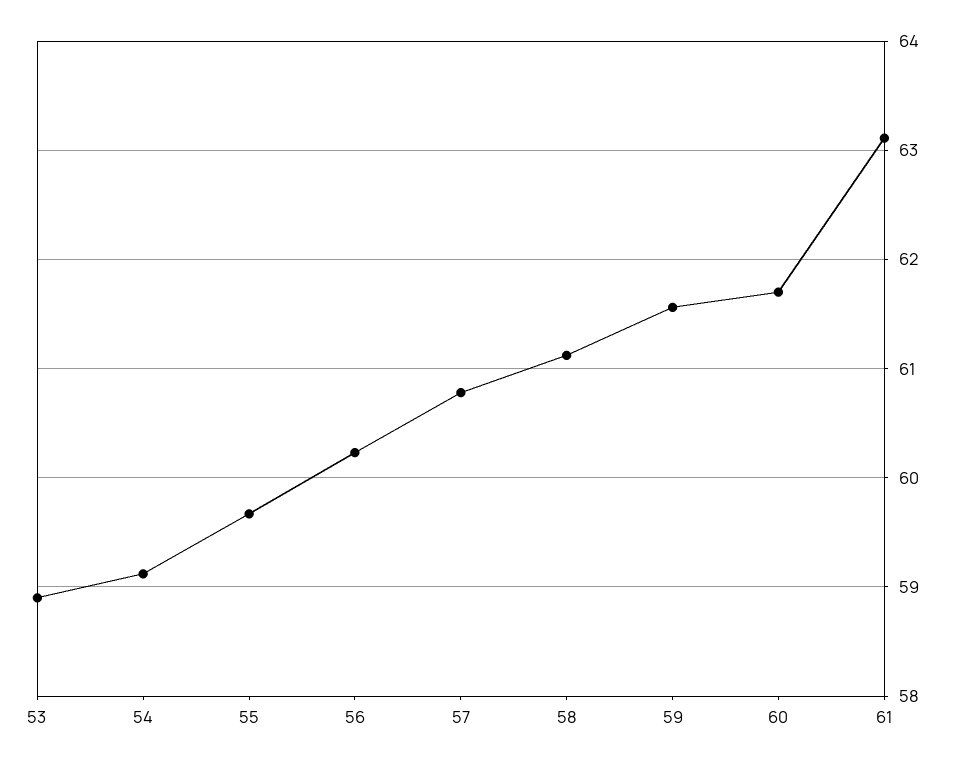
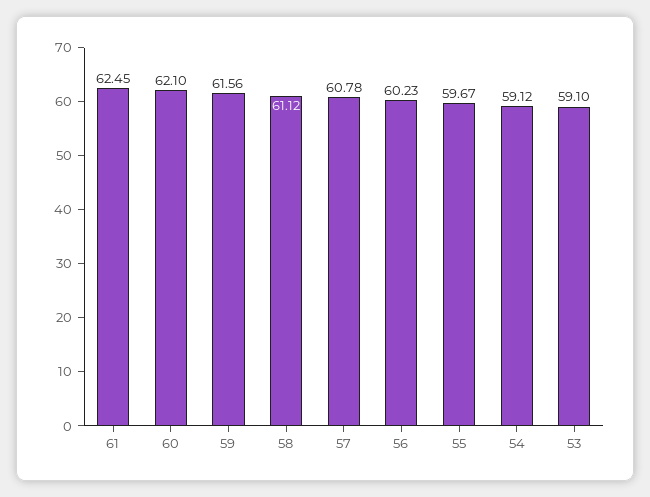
  {
-   "53": 58.9,
+   "53": 59.1,
    "54": 59.12,
    "55": 59.67,
    "56": 60.23,
    "57": 60.78,
    "58": 61.12,
    "59": 61.56,
-   "60": 61.7,
+   "60": 62.1,
-   "61": 63.1
+   "61": 62.45
  }

